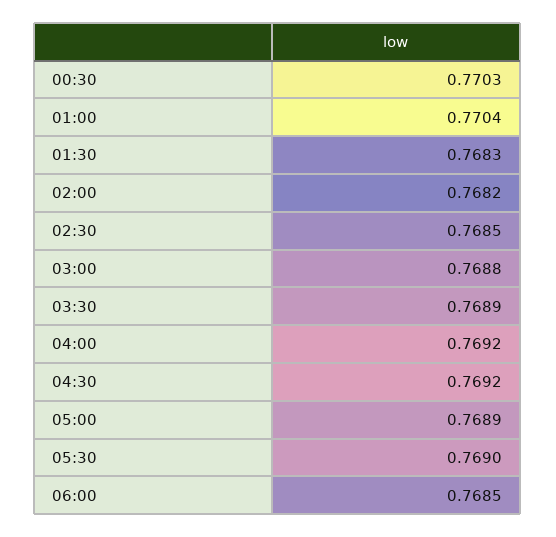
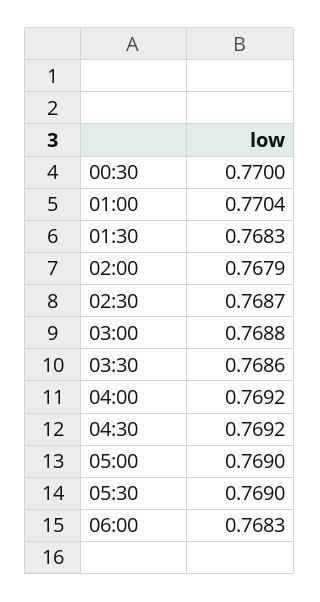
  {
-   "00:30": 0.7703,
+   "00:30": 0.77,
    "01:00": 0.7704,
    "01:30": 0.7683,
-   "02:00": 0.7682,
+   "02:00": 0.7679,
-   "02:30": 0.7685,
+   "02:30": 0.7687,
    "03:00": 0.7688,
-   "03:30": 0.7689,
+   "03:30": 0.7686,
    "04:00": 0.7692,
    "04:30": 0.7692,
-   "05:00": 0.7689,
+   "05:00": 0.769,
    "05:30": 0.769,
-   "06:00": 0.7685
+   "06:00": 0.7683
  }

